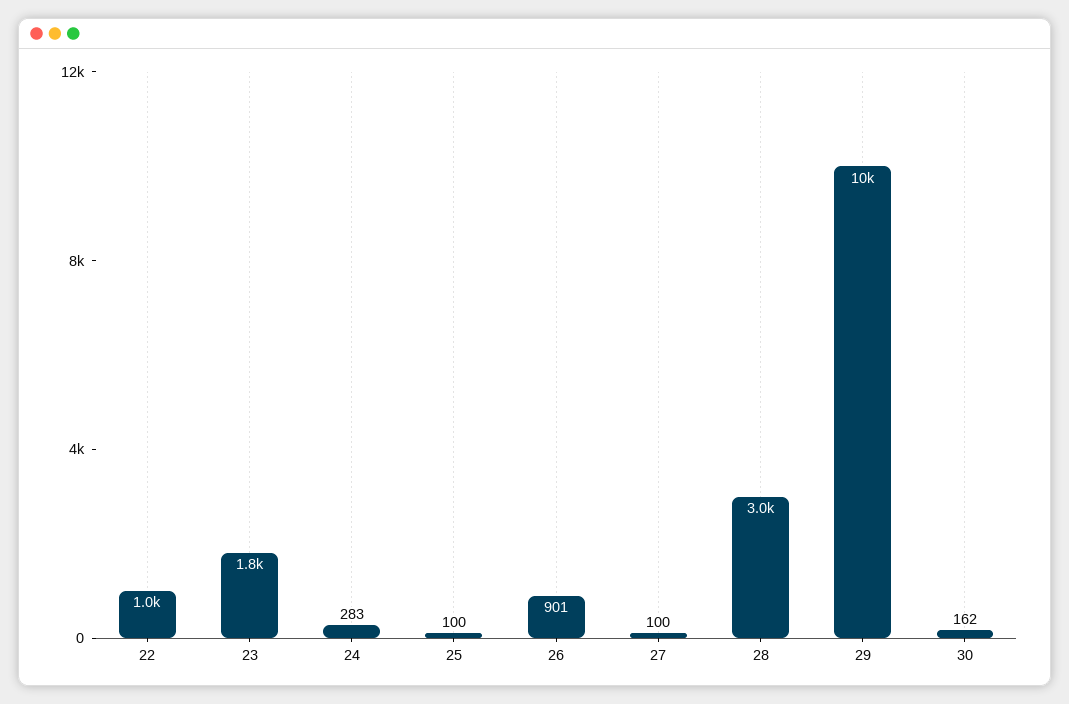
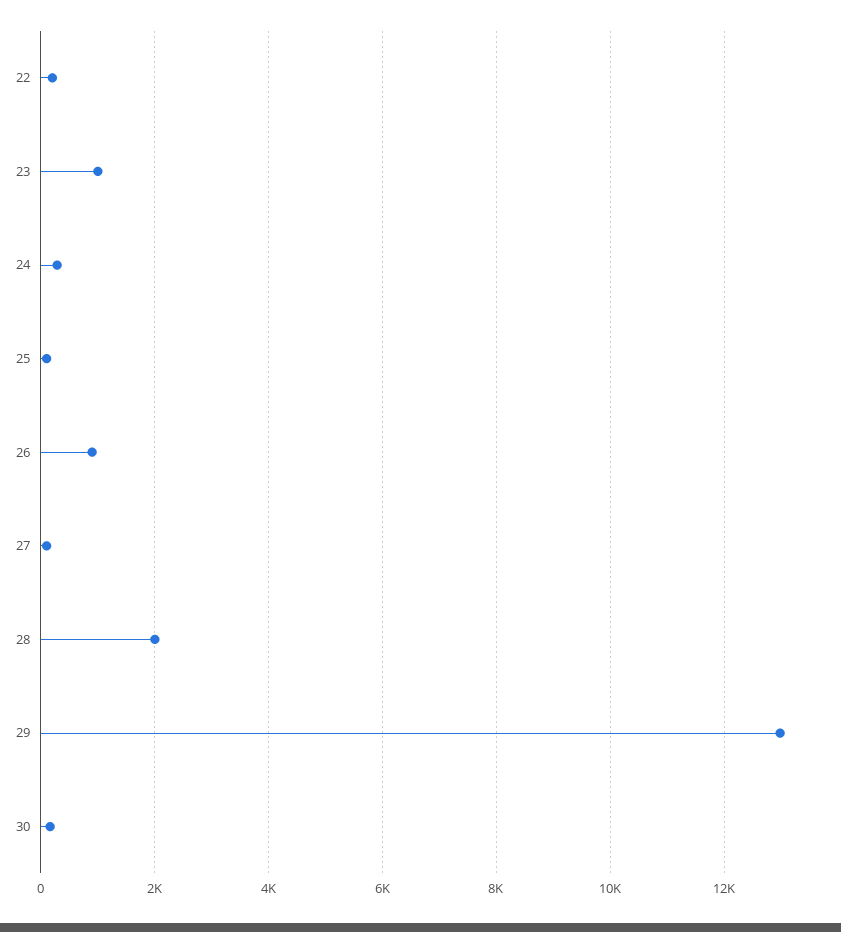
  {
-   "22": 1000,
+   "22": 200,
-   "23": 1800,
+   "23": 1000,
    "24": 283,
    "25": 100,
    "26": 901,
    "27": 100,
-   "28": 3000,
+   "28": 2000,
-   "29": 10000,
+   "29": 13000,
    "30": 162
  }

